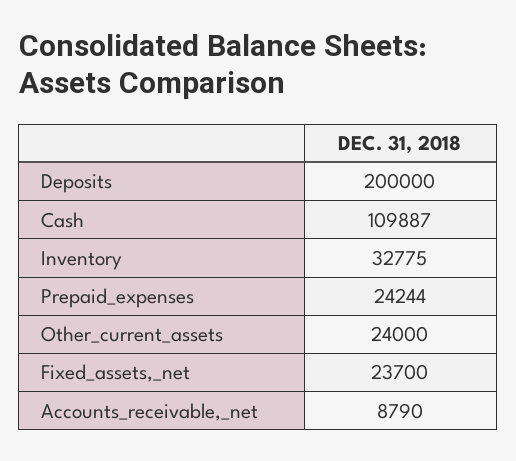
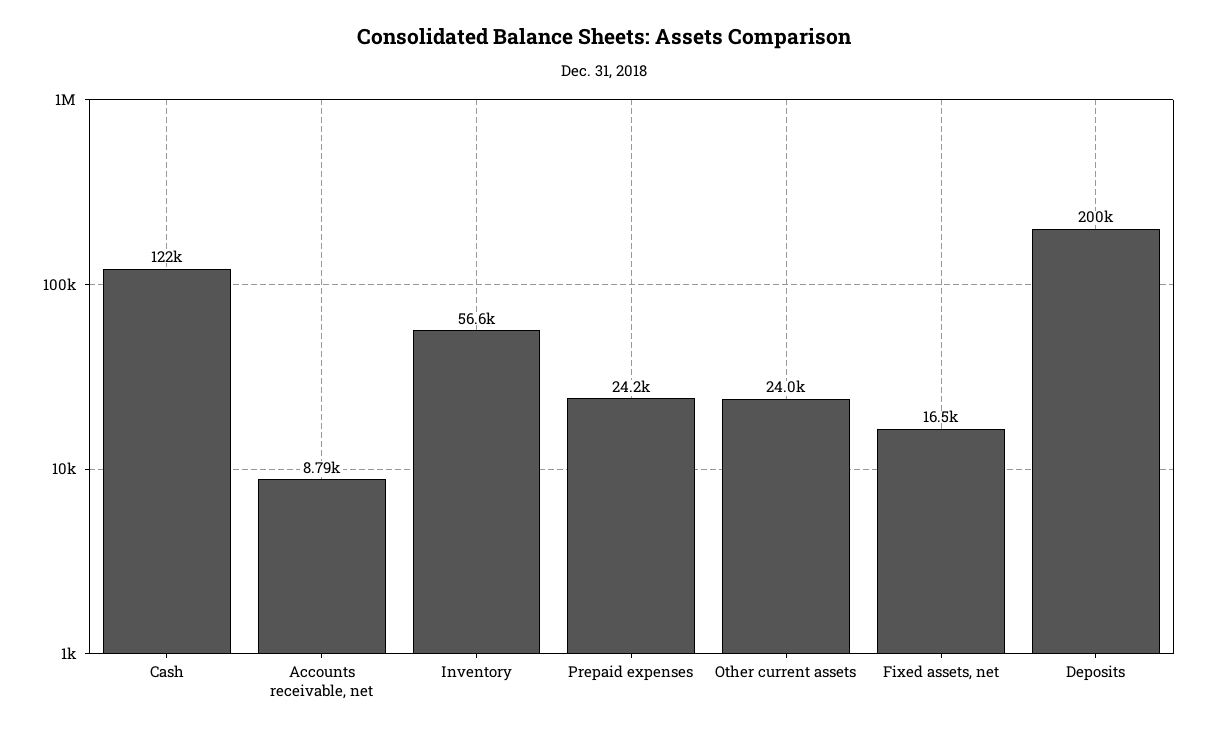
  {
    "Deposits": 200000,
-   "Cash": 109887,
+   "Cash": 122000,
-   "Inventory": 32775,
+   "Inventory": 56600,
    "Prepaid_expenses": 24244,
    "Other_current_assets": 24000,
-   "Fixed_assets,_net": 23700,
+   "Fixed_assets,_net": 16500,
    "Accounts_receivable,_net": 8790
  }

